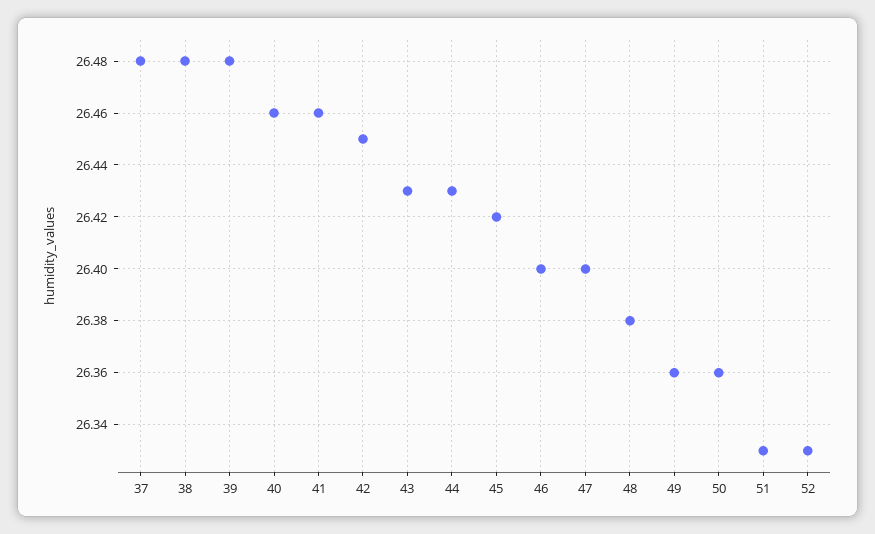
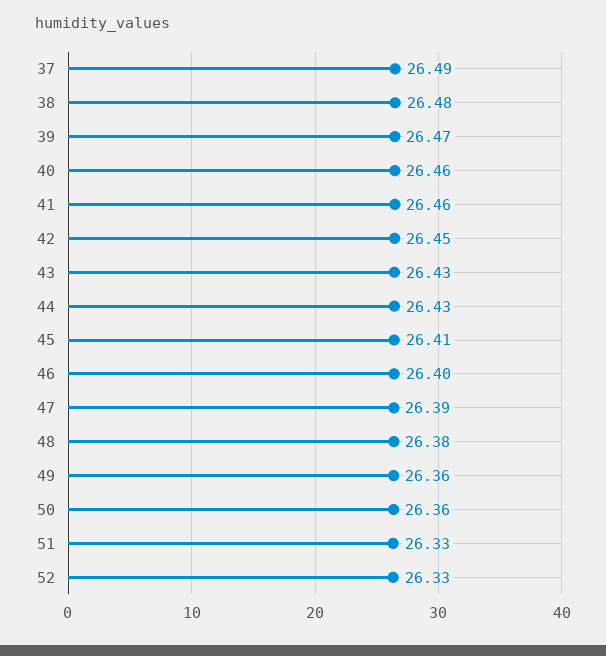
  {
-   "37": 26.48,
+   "37": 26.49,
    "38": 26.48,
-   "39": 26.48,
+   "39": 26.47,
    "40": 26.46,
    "41": 26.46,
    "42": 26.45,
    "43": 26.43,
    "44": 26.43,
-   "45": 26.42,
+   "45": 26.41,
    "46": 26.4,
-   "47": 26.4,
+   "47": 26.39,
    "48": 26.38,
    "49": 26.36,
    "50": 26.36,
    "51": 26.33,
    "52": 26.33
  }

